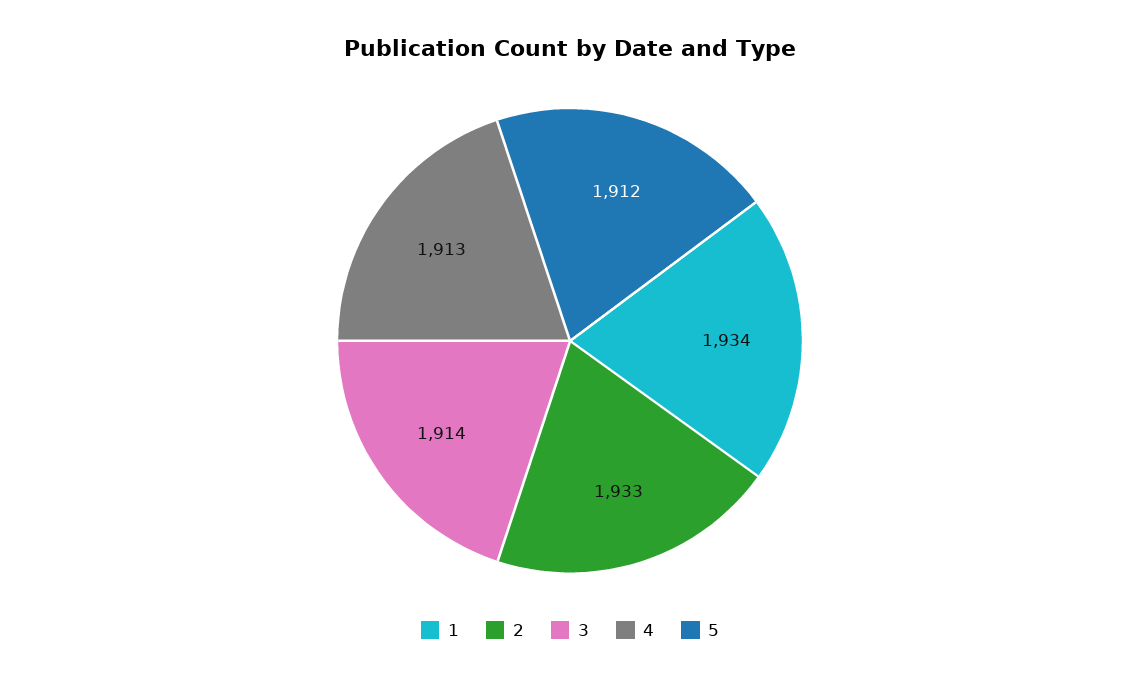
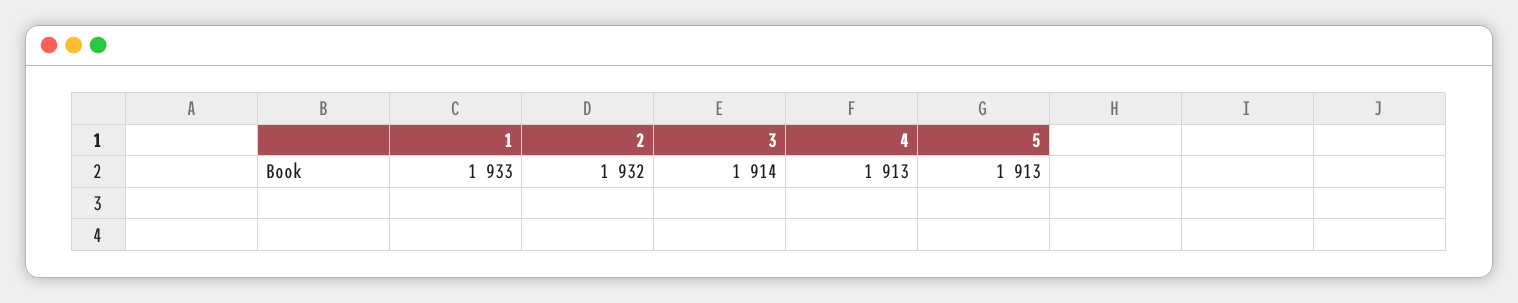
  {
-   "1": 1934,
+   "1": 1933,
-   "2": 1933,
+   "2": 1932,
    "3": 1914,
    "4": 1913,
-   "5": 1912
+   "5": 1913
  }

